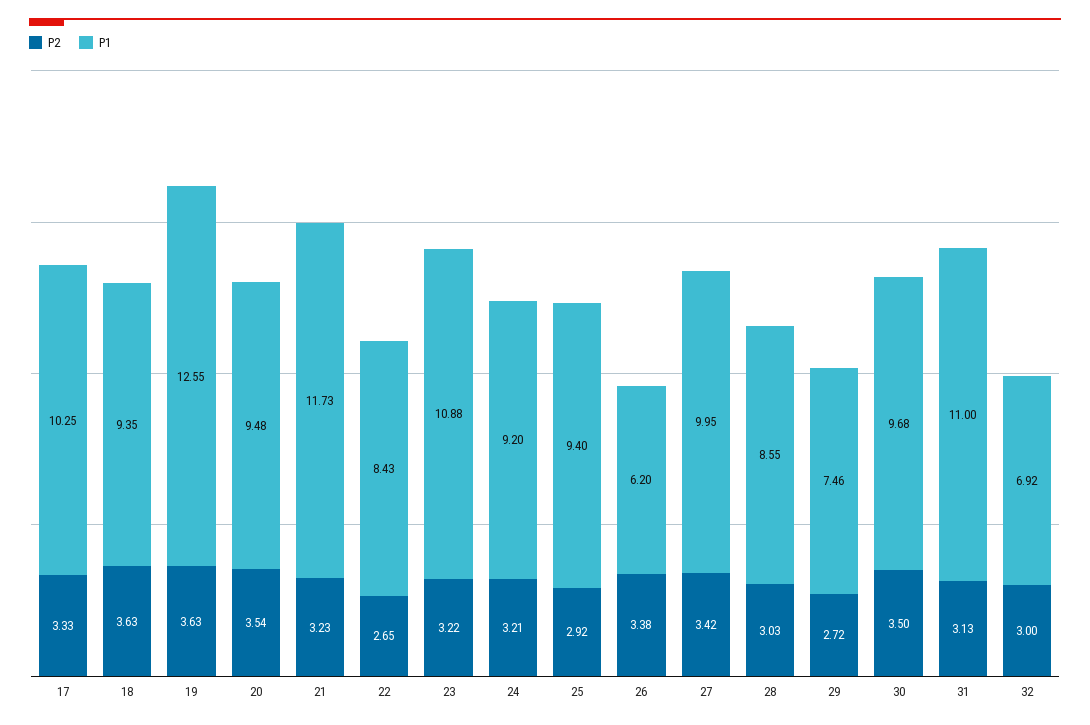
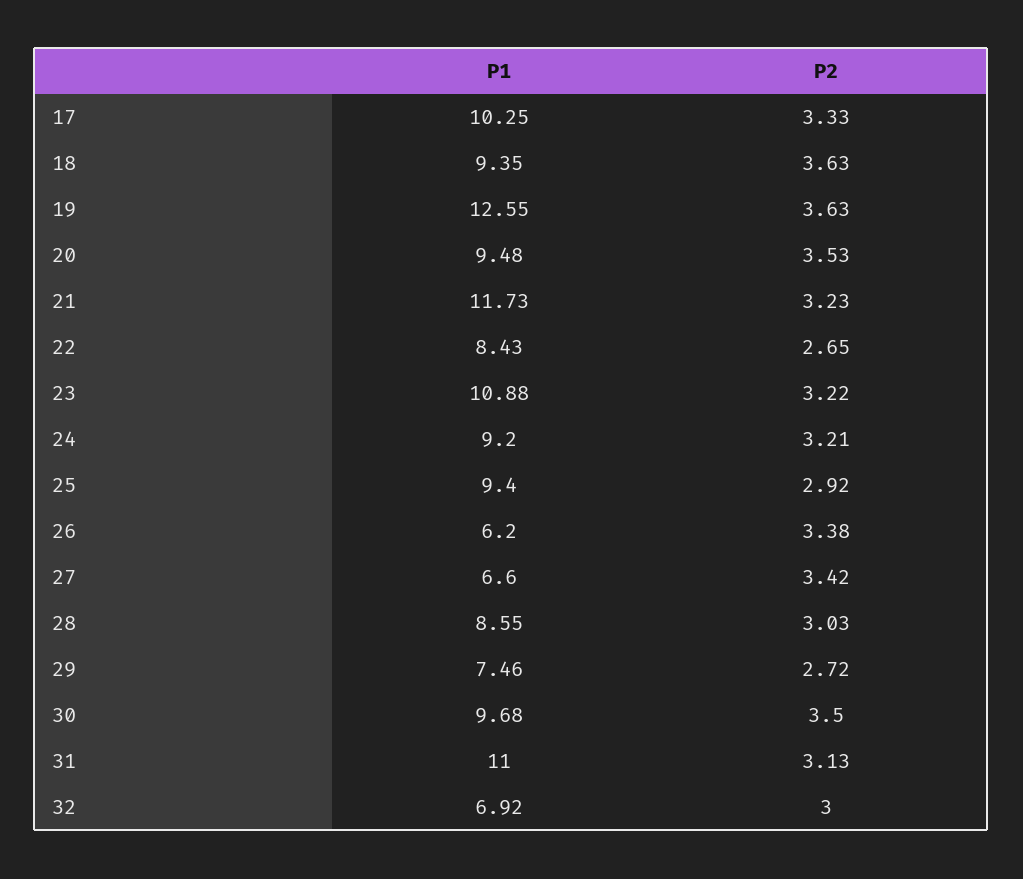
  {
    "P2": {
      "17": 3.33,
      "18": 3.63,
      "19": 3.63,
-     "20": 3.54,
+     "20": 3.53,
      "21": 3.23,
      "22": 2.65,
      "23": 3.22,
      "24": 3.21,
      "25": 2.92,
      "26": 3.38,
      "27": 3.42,
      "28": 3.03,
      "29": 2.72,
      "30": 3.5,
      "31": 3.13,
      "32": 3
    },
    "P1": {
      "17": 10.25,
      "18": 9.35,
      "19": 12.55,
      "20": 9.48,
      "21": 11.73,
      "22": 8.43,
      "23": 10.88,
      "24": 9.2,
      "25": 9.4,
      "26": 6.2,
-     "27": 9.95,
+     "27": 6.6,
      "28": 8.55,
      "29": 7.46,
      "30": 9.68,
      "31": 11,
      "32": 6.92
    }
  }

